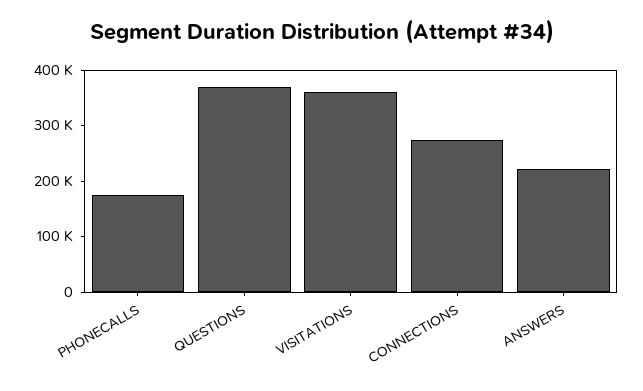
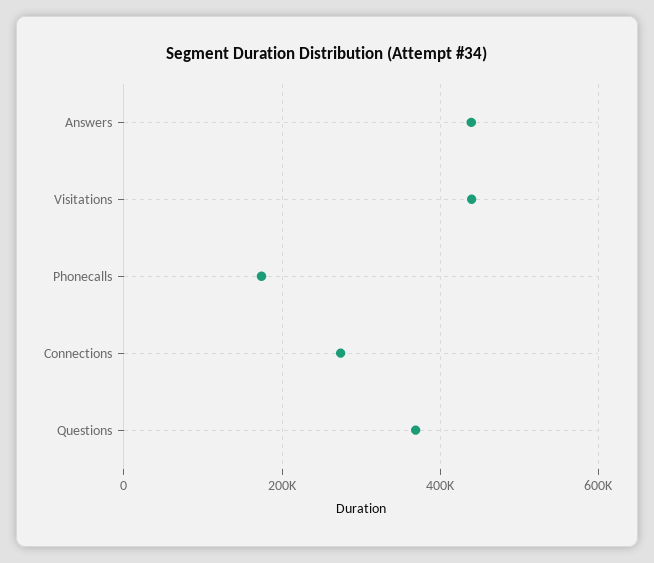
  {
    "PHONECALLS": 180000,
    "QUESTIONS": 360000,
-   "VISITATIONS": 360000,
+   "VISITATIONS": 440000,
    "CONNECTIONS": 280000,
-   "ANSWERS": 220000
+   "ANSWERS": 440000
  }

